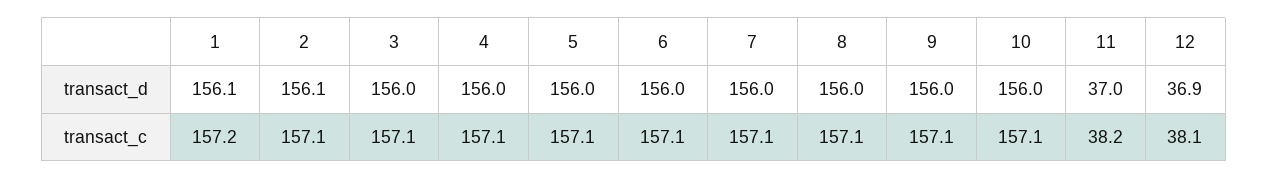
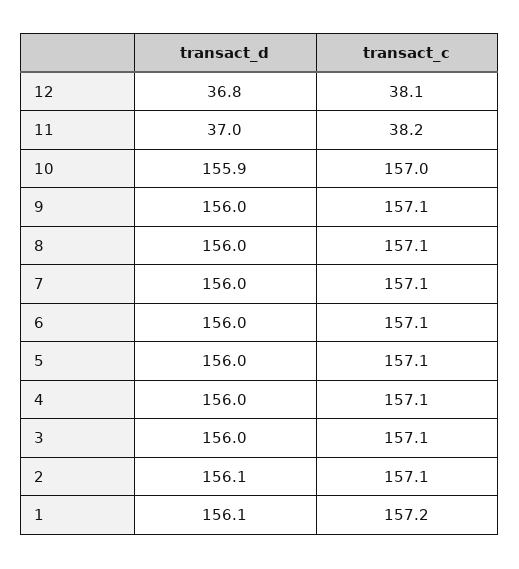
  {
    "1": {
      "transact_d": 156.1,
      "transact_c": 157.2
    },
    "2": {
      "transact_d": 156.1,
      "transact_c": 157.1
    },
    "3": {
      "transact_d": 156,
      "transact_c": 157.1
    },
    "4": {
      "transact_d": 156,
      "transact_c": 157.1
    },
    "5": {
      "transact_d": 156,
      "transact_c": 157.1
    },
    "6": {
      "transact_d": 156,
      "transact_c": 157.1
    },
    "7": {
      "transact_d": 156,
      "transact_c": 157.1
    },
    "8": {
      "transact_d": 156,
      "transact_c": 157.1
    },
    "9": {
      "transact_d": 156,
      "transact_c": 157.1
    },
    "10": {
-     "transact_d": 156,
+     "transact_d": 155.9,
-     "transact_c": 157.1
+     "transact_c": 157
    },
    "11": {
      "transact_d": 37,
      "transact_c": 38.2
    },
    "12": {
-     "transact_d": 36.9,
+     "transact_d": 36.8,
      "transact_c": 38.1
    }
  }

